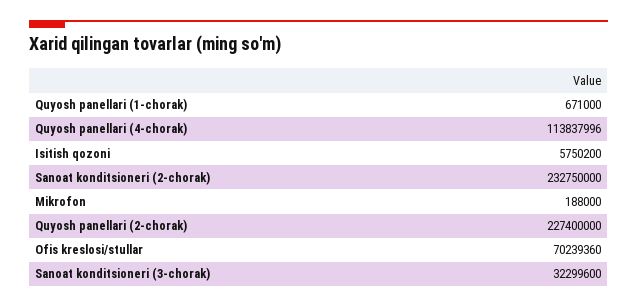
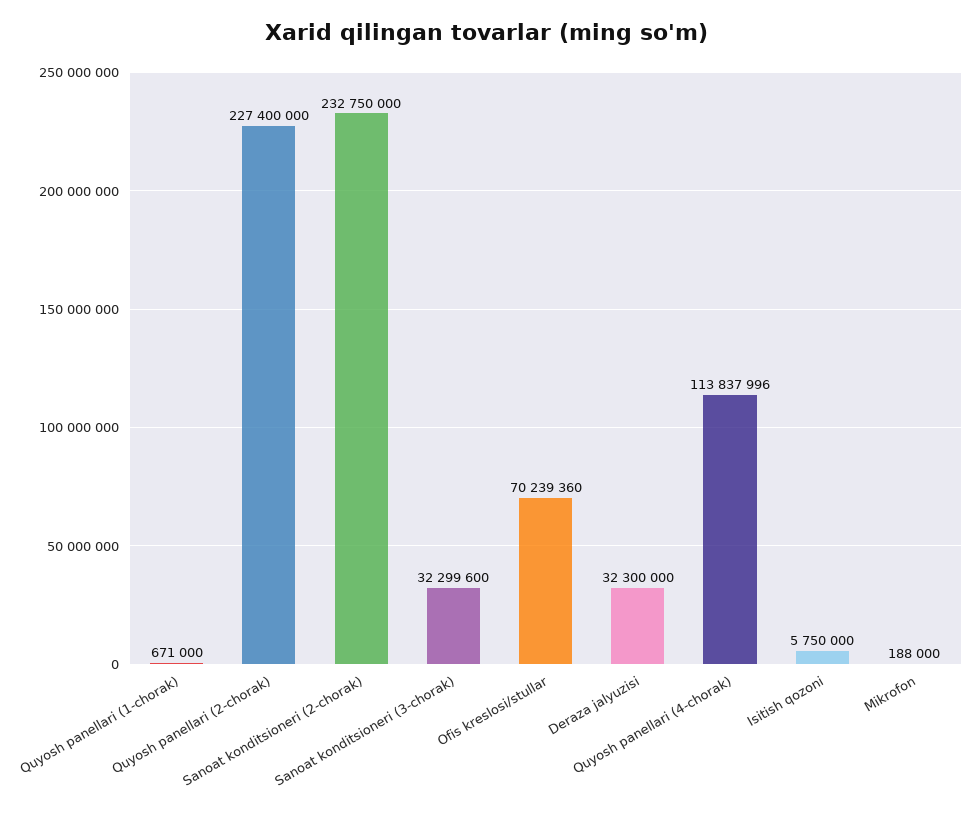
  {
    "Quyosh panellari (1-chorak)": 671000,
    "Quyosh panellari (4-chorak)": 113837996,
-   "Isitish qozoni": 5750200,
+   "Isitish qozoni": 5750000,
    "Sanoat konditsioneri (2-chorak)": 232750000,
    "Mikrofon": 188000,
    "Quyosh panellari (2-chorak)": 227400000,
    "Ofis kreslosi/stullar": 70239360,
-   "Sanoat konditsioneri (3-chorak)": 32299600
+   "Sanoat konditsioneri (3-chorak)": 32299600,
+   "Deraza jalyuzisi": 32300000
  }

